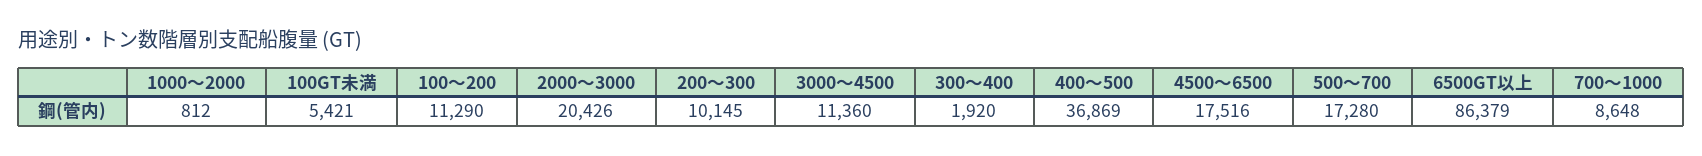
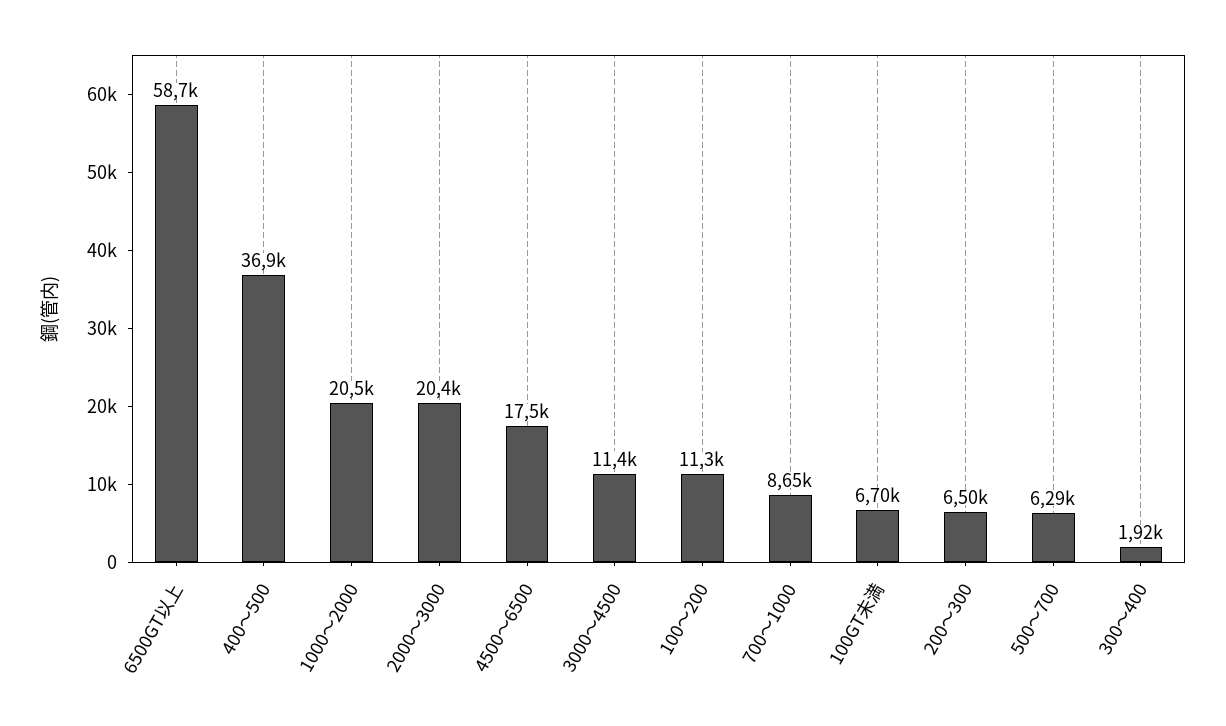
  {
-   "1000〜2000": 812,
+   "1000〜2000": 20500,
-   "100GT未満": 5421,
+   "100GT未満": 6700,
    "100〜200": 11290,
    "2000〜3000": 20426,
-   "200〜300": 10145,
+   "200〜300": 6500,
    "3000〜4500": 11360,
    "300〜400": 1920,
    "400〜500": 36869,
    "4500〜6500": 17516,
-   "500〜700": 17280,
+   "500〜700": 6290,
-   "6500GT以上": 86379,
+   "6500GT以上": 58700,
    "700〜1000": 8648
  }

